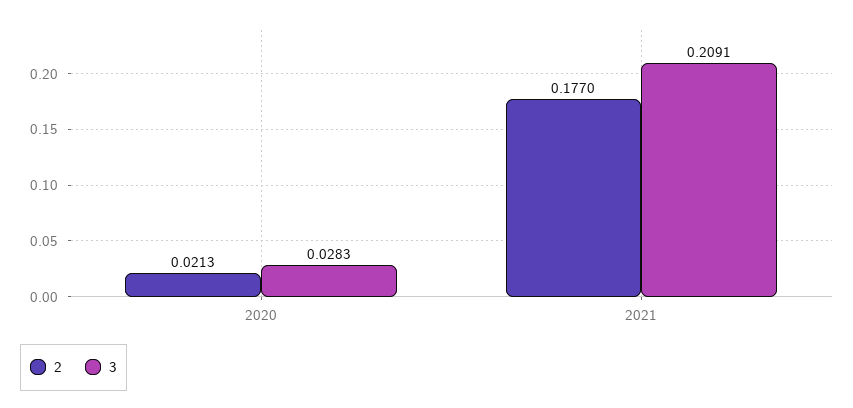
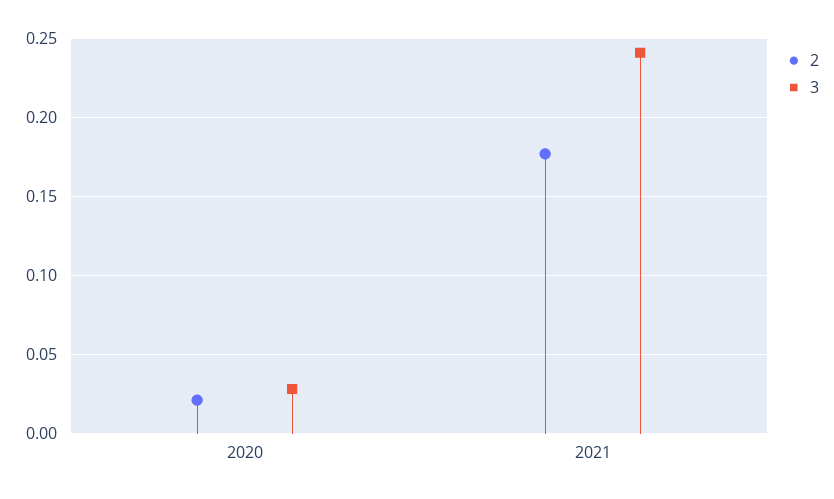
  {
    "2": {
      "2020": 0.0213,
      "2021": 0.177
    },
    "3": {
      "2020": 0.0283,
-     "2021": 0.2091
+     "2021": 0.24
    }
  }

